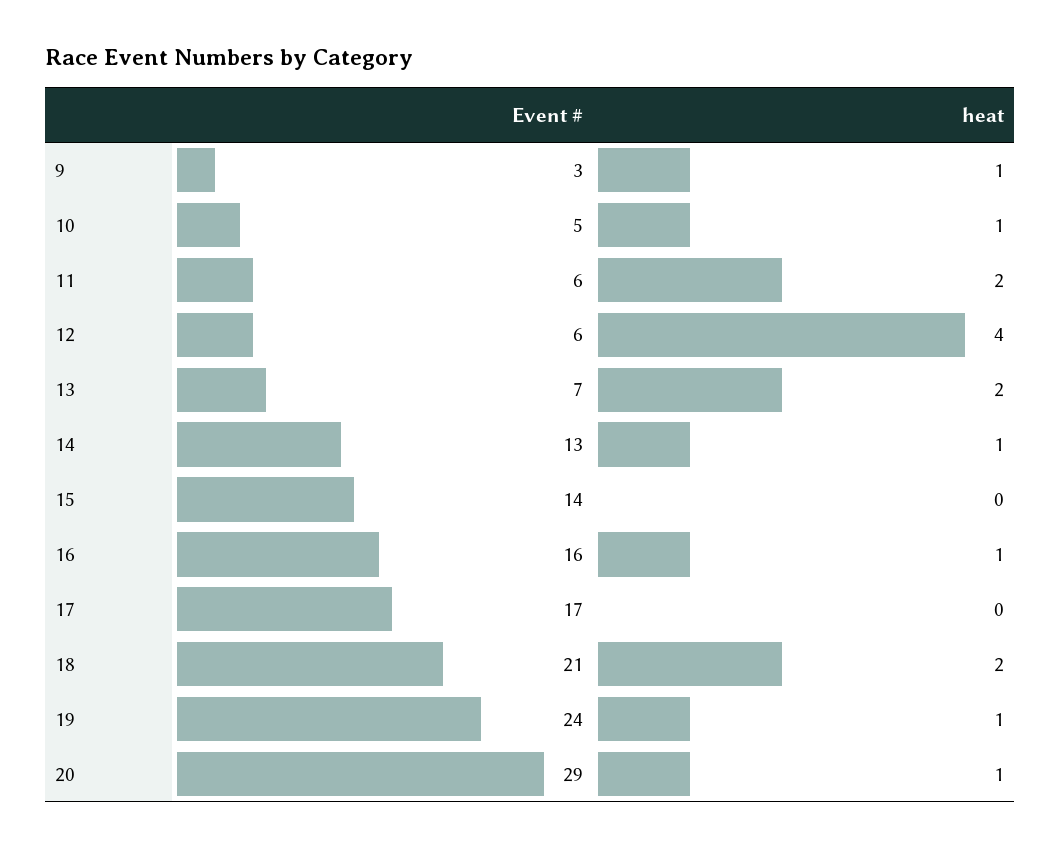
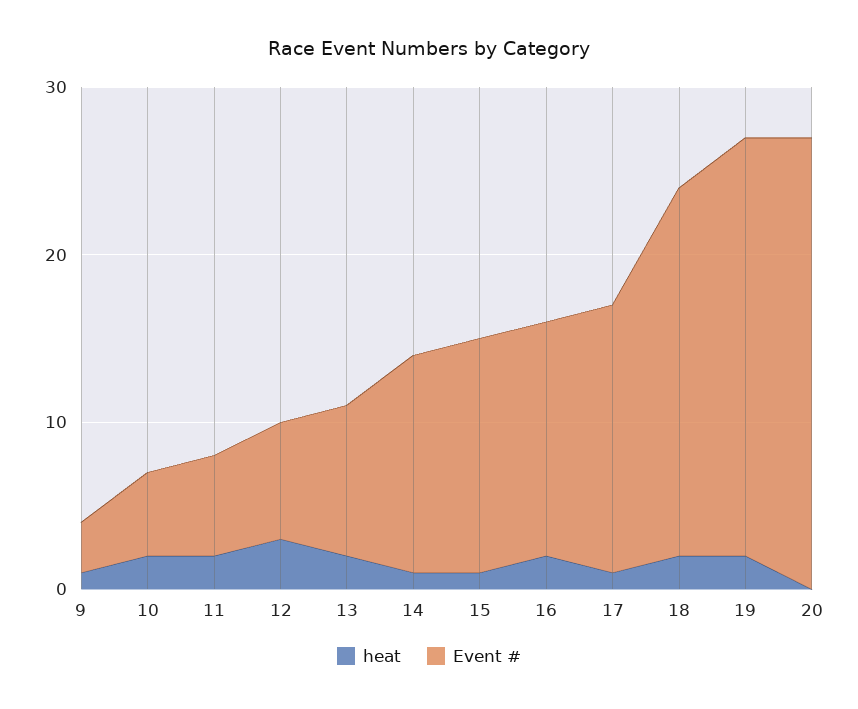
  {
    "Event #": {
      "9": 3,
      "10": 5,
      "11": 6,
-     "12": 6,
+     "12": 7,
-     "13": 7,
+     "13": 9,
      "14": 13,
      "15": 14,
-     "16": 16,
+     "16": 14,
-     "17": 17,
+     "17": 16,
-     "18": 21,
+     "18": 22,
-     "19": 24,
+     "19": 25,
-     "20": 29
+     "20": 27
    },
    "heat": {
      "9": 1,
-     "10": 1,
+     "10": 2,
      "11": 2,
-     "12": 4,
+     "12": 3,
      "13": 2,
      "14": 1,
-     "15": 0,
+     "15": 1,
-     "16": 1,
+     "16": 2,
-     "17": 0,
+     "17": 1,
      "18": 2,
-     "19": 1,
+     "19": 2,
-     "20": 1
+     "20": 0
    }
  }

